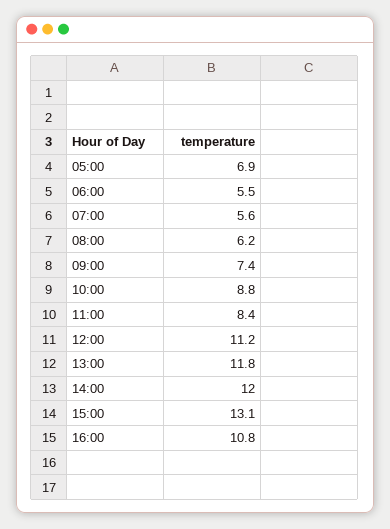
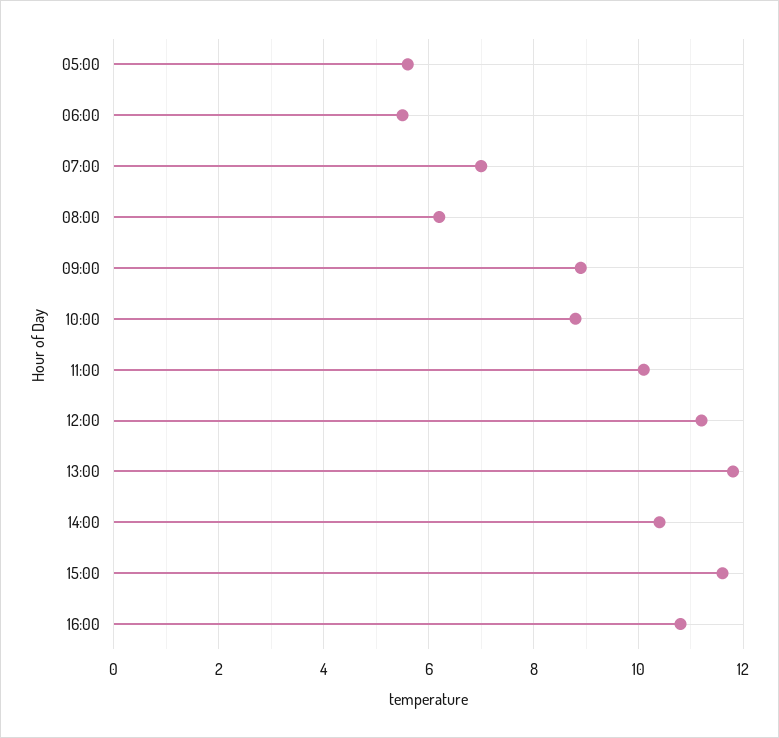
  {
-   "05:00": 6.9,
+   "05:00": 5.5,
    "06:00": 5.5,
-   "07:00": 5.6,
+   "07:00": 7,
    "08:00": 6.2,
-   "09:00": 7.4,
+   "09:00": 9,
    "10:00": 8.8,
-   "11:00": 8.4,
+   "11:00": 10,
    "12:00": 11.2,
    "13:00": 11.8,
-   "14:00": 12,
+   "14:00": 10.5,
-   "15:00": 13.1,
+   "15:00": 11.5,
    "16:00": 10.8
  }

